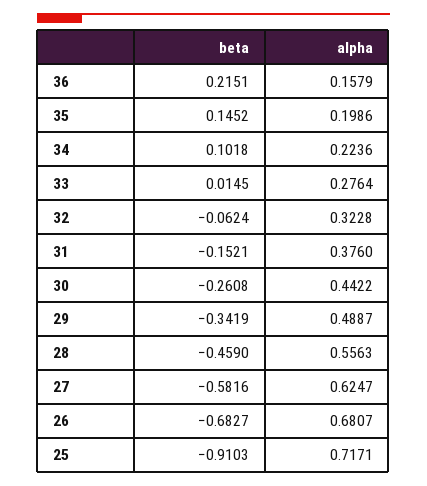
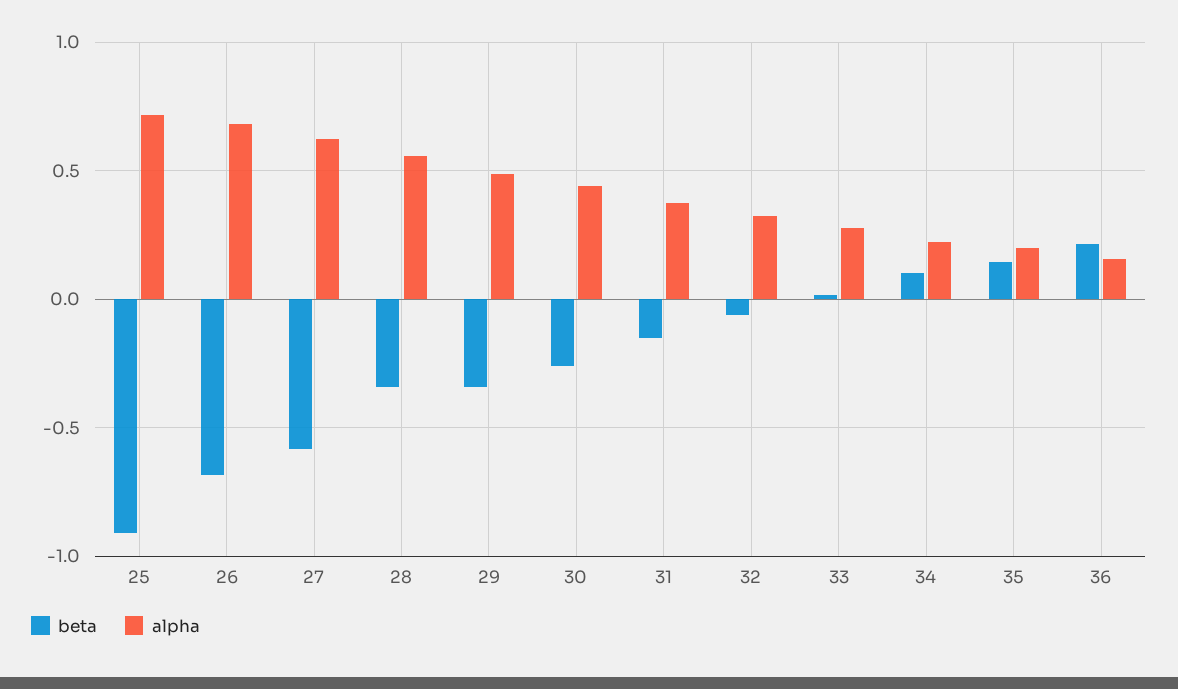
  {
    "beta": {
      "36": 0.2151,
      "35": 0.1452,
      "34": 0.1018,
      "33": 0.0145,
      "32": -0.0624,
      "31": -0.1521,
      "30": -0.2608,
      "29": -0.3419,
-     "28": -0.459,
+     "28": -0.35,
      "27": -0.5816,
      "26": -0.6827,
      "25": -0.9103
    },
    "alpha": {
      "36": 0.1579,
      "35": 0.1986,
      "34": 0.2236,
      "33": 0.2764,
      "32": 0.3228,
      "31": 0.376,
      "30": 0.4422,
      "29": 0.4887,
      "28": 0.5563,
      "27": 0.6247,
      "26": 0.6807,
      "25": 0.7171
    }
  }

